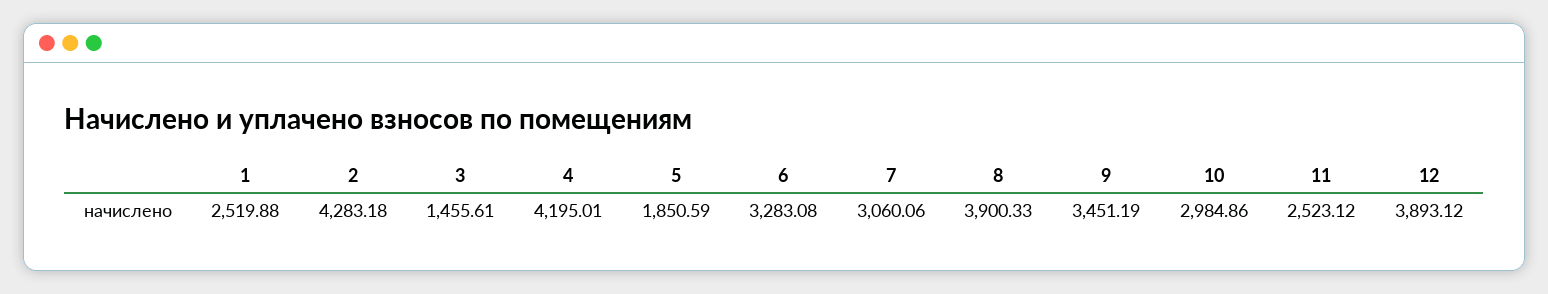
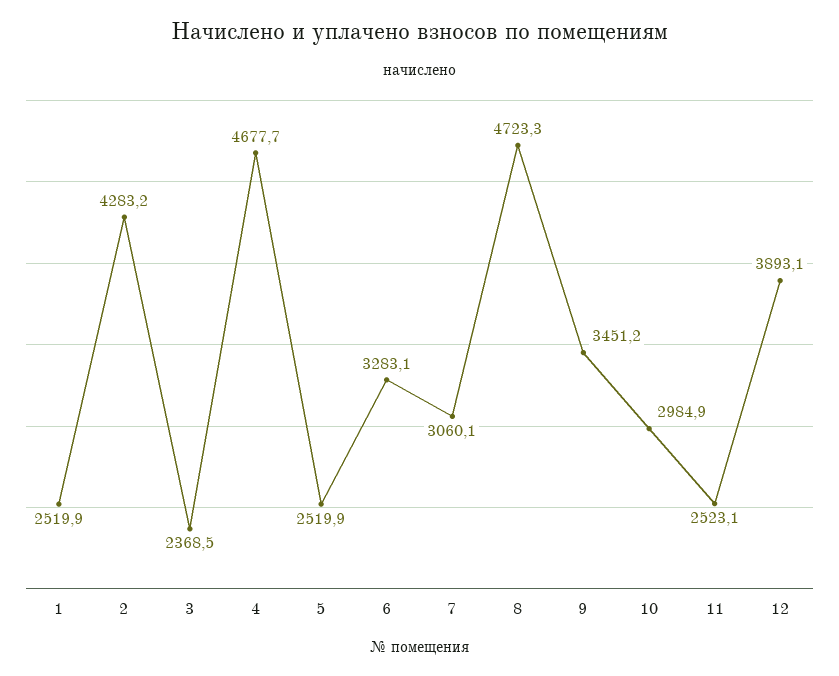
  {
    "1": 2519.88,
    "2": 4283.18,
-   "3": 1455.61,
+   "3": 2368.5,
-   "4": 4195.01,
+   "4": 4677.7,
-   "5": 1850.59,
+   "5": 2519.9,
    "6": 3283.08,
    "7": 3060.06,
-   "8": 3900.33,
+   "8": 4723.3,
    "9": 3451.19,
    "10": 2984.86,
    "11": 2523.12,
    "12": 3893.12
  }

